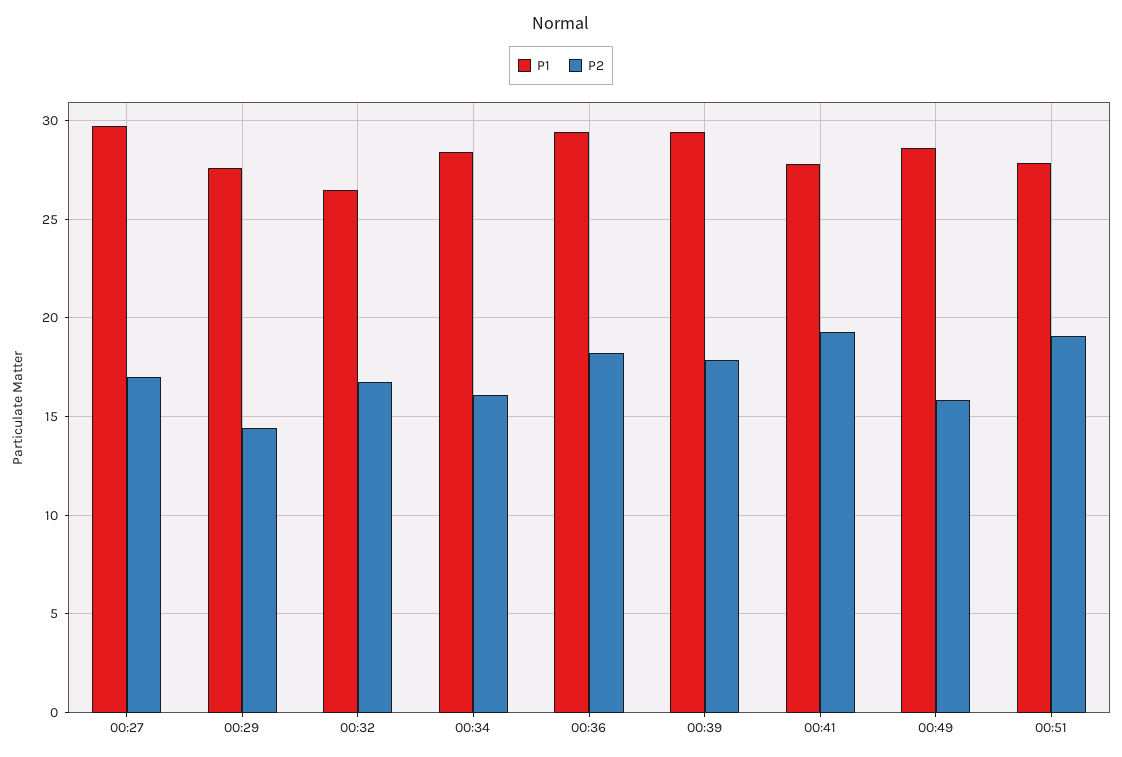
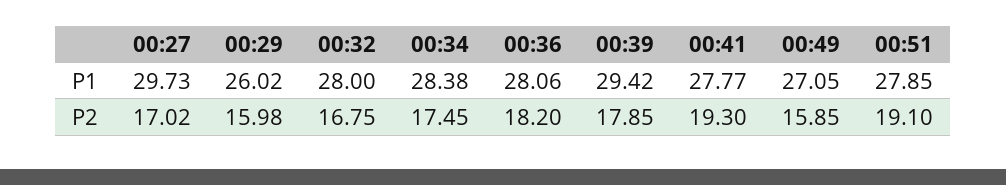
  {
    "P1": {
      "00:27": 29.73,
-     "00:29": 27.5,
+     "00:29": 26.02,
-     "00:32": 26.5,
+     "00:32": 28,
      "00:34": 28.38,
-     "00:36": 29.5,
+     "00:36": 28.06,
      "00:39": 29.42,
      "00:41": 27.77,
-     "00:49": 28.5,
+     "00:49": 27.05,
      "00:51": 27.85
    },
    "P2": {
      "00:27": 17.02,
-     "00:29": 14.5,
+     "00:29": 15.98,
      "00:32": 16.75,
-     "00:34": 16,
+     "00:34": 17.45,
      "00:36": 18.2,
      "00:39": 17.85,
      "00:41": 19.3,
      "00:49": 15.85,
      "00:51": 19.1
    }
  }

